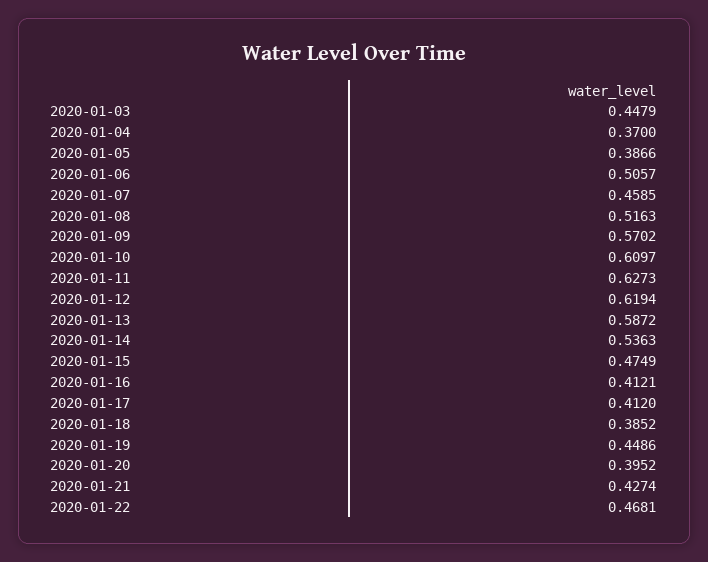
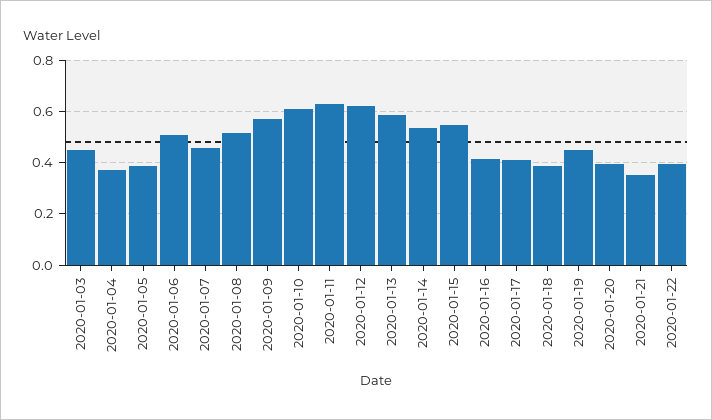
  {
    "2020-01-03": 0.4479,
    "2020-01-04": 0.37,
    "2020-01-05": 0.3866,
    "2020-01-06": 0.5057,
    "2020-01-07": 0.4585,
    "2020-01-08": 0.5163,
    "2020-01-09": 0.5702,
    "2020-01-10": 0.6097,
    "2020-01-11": 0.6273,
    "2020-01-12": 0.6194,
    "2020-01-13": 0.5872,
    "2020-01-14": 0.5363,
-   "2020-01-15": 0.4749,
+   "2020-01-15": 0.55,
    "2020-01-16": 0.4121,
    "2020-01-17": 0.412,
    "2020-01-18": 0.3852,
    "2020-01-19": 0.4486,
    "2020-01-20": 0.3952,
-   "2020-01-21": 0.4274,
+   "2020-01-21": 0.35,
-   "2020-01-22": 0.4681
+   "2020-01-22": 0.4
  }

